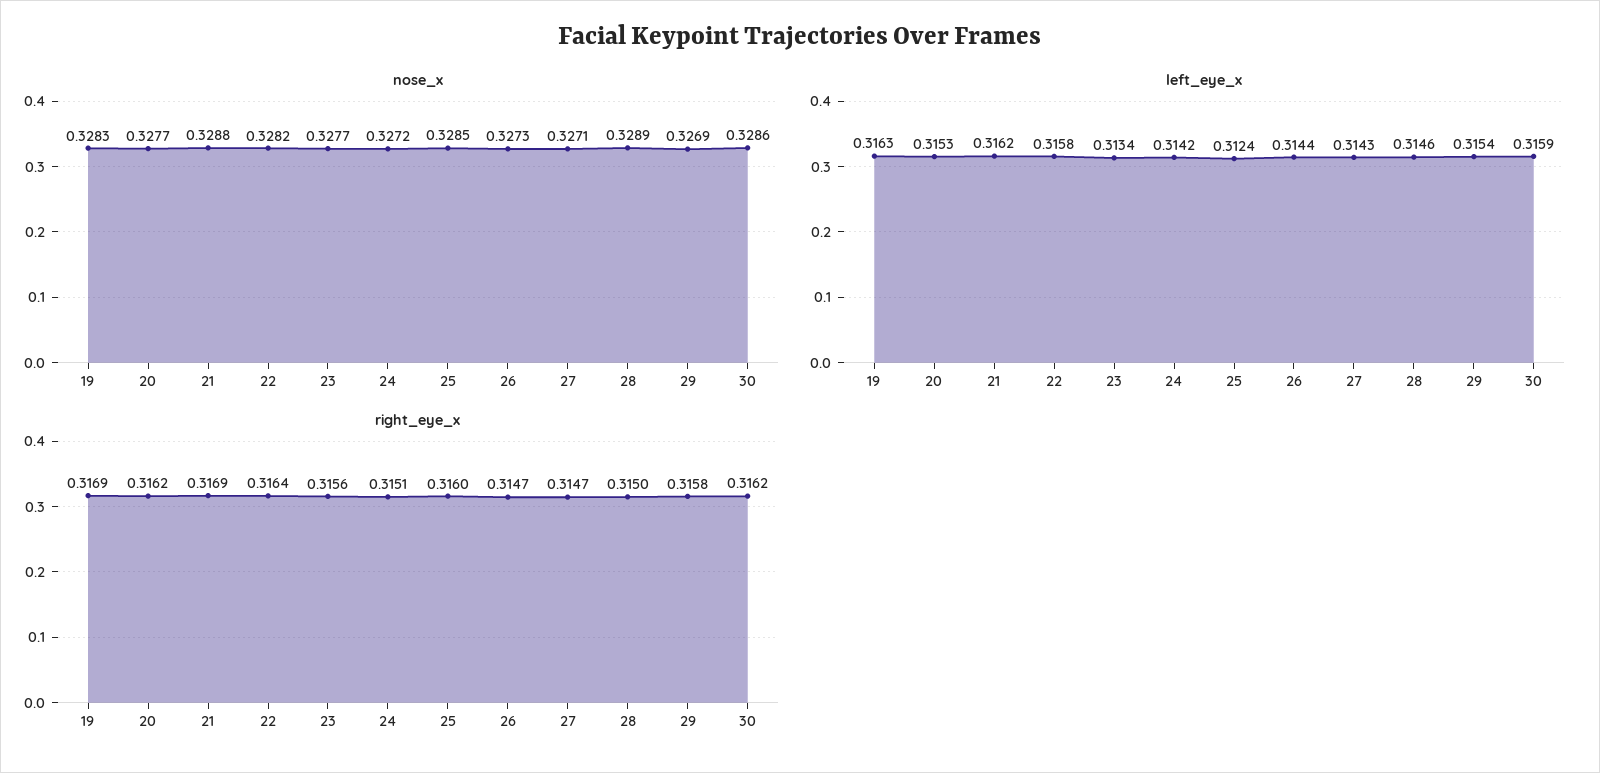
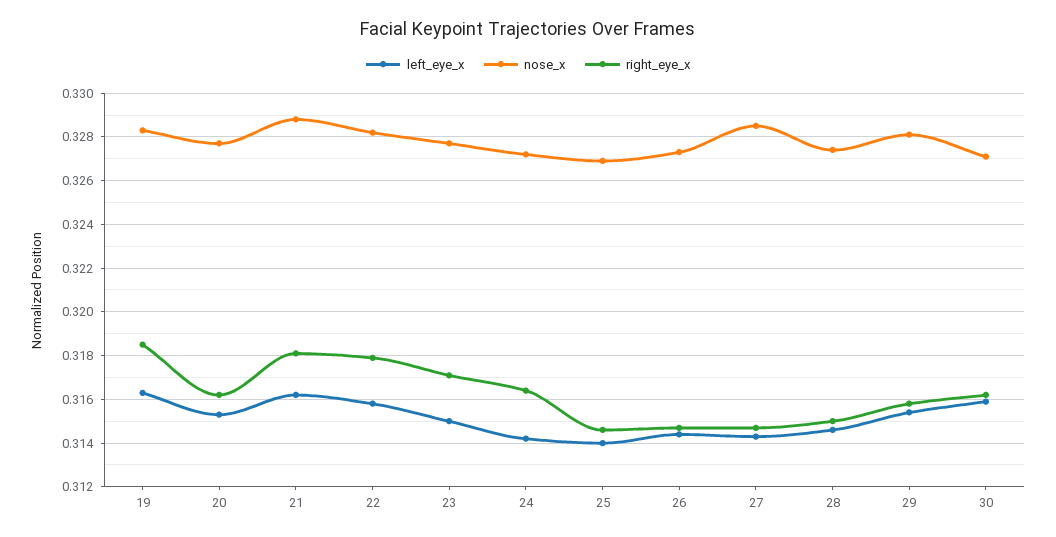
  {
    "nose_x": {
      "19": 0.3283,
      "20": 0.3277,
      "21": 0.3288,
      "22": 0.3282,
      "23": 0.3277,
      "24": 0.3272,
-     "25": 0.3285,
+     "25": 0.327,
      "26": 0.3273,
-     "27": 0.3271,
+     "27": 0.3285,
-     "28": 0.3289,
+     "28": 0.3275,
-     "29": 0.3269,
+     "29": 0.328,
-     "30": 0.3286
+     "30": 0.327
    },
    "left_eye_x": {
      "19": 0.3163,
      "20": 0.3153,
      "21": 0.3162,
      "22": 0.3158,
-     "23": 0.3134,
+     "23": 0.315,
      "24": 0.3142,
-     "25": 0.3124,
+     "25": 0.314,
      "26": 0.3144,
      "27": 0.3143,
      "28": 0.3146,
      "29": 0.3154,
      "30": 0.3159
    },
    "right_eye_x": {
-     "19": 0.3169,
+     "19": 0.3185,
      "20": 0.3162,
-     "21": 0.3169,
+     "21": 0.318,
-     "22": 0.3164,
+     "22": 0.318,
-     "23": 0.3156,
+     "23": 0.317,
-     "24": 0.3151,
+     "24": 0.3165,
-     "25": 0.316,
+     "25": 0.3145,
      "26": 0.3147,
      "27": 0.3147,
      "28": 0.315,
      "29": 0.3158,
      "30": 0.3162
    }
  }

